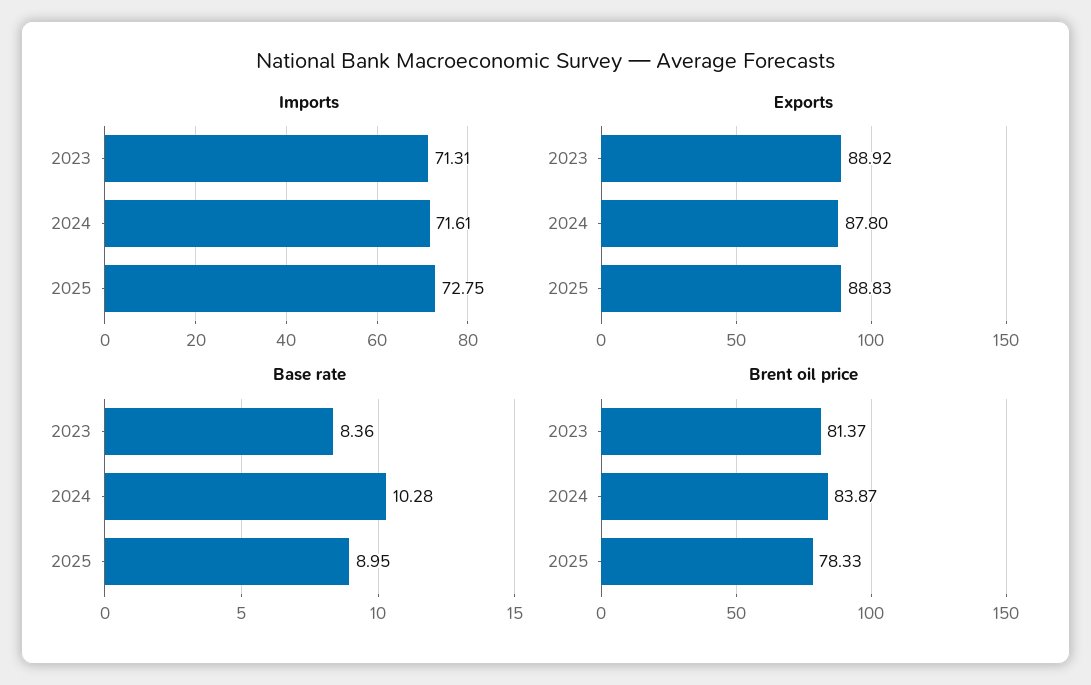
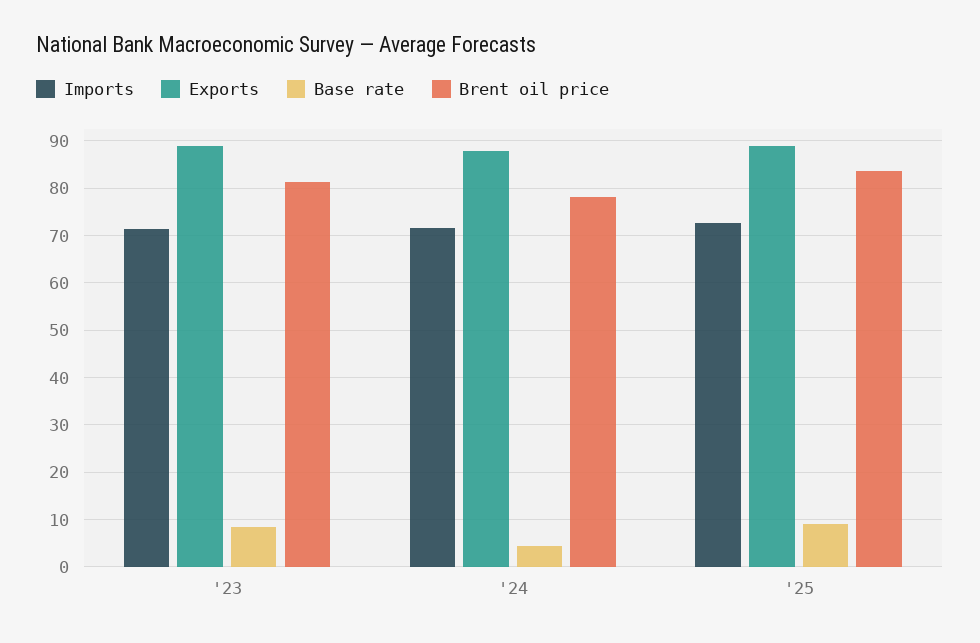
  {
    "Imports": {
      "2023": 71.31,
      "2024": 71.61,
      "2025": 72.75
    },
    "Exports": {
      "2023": 88.92,
      "2024": 87.8,
      "2025": 88.83
    },
    "Base rate": {
      "2023": 8.36,
-     "2024": 10.28,
+     "2024": 4,
      "2025": 8.95
    },
    "Brent oil price": {
      "2023": 81.37,
-     "2024": 83.87,
+     "2024": 78,
-     "2025": 78.33
+     "2025": 84
    }
  }

